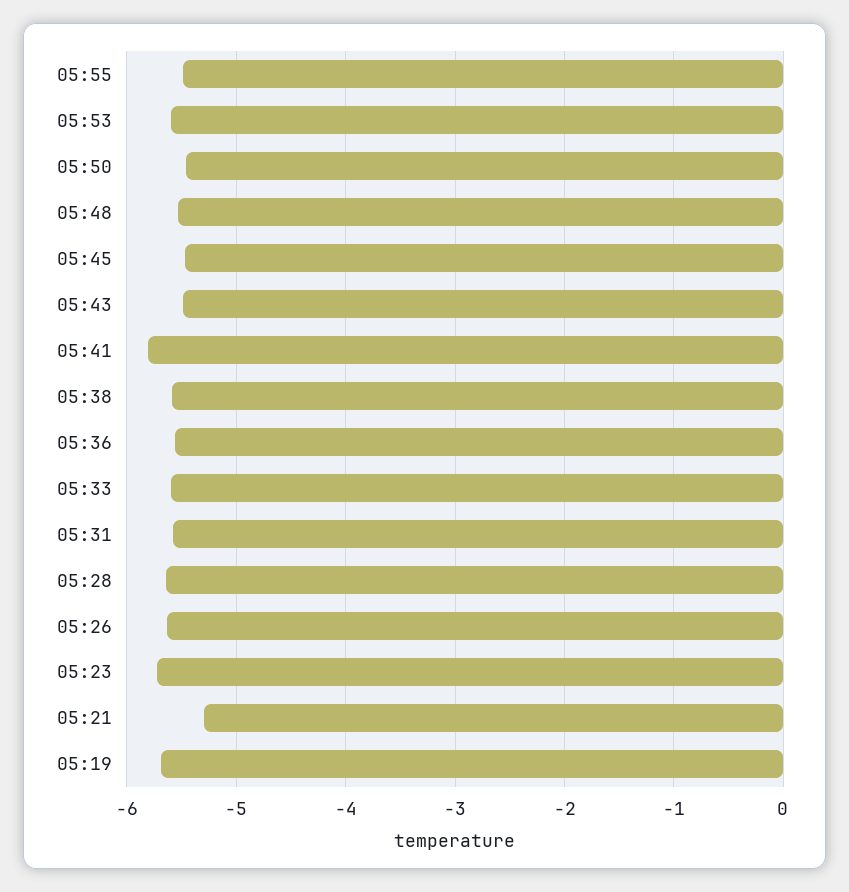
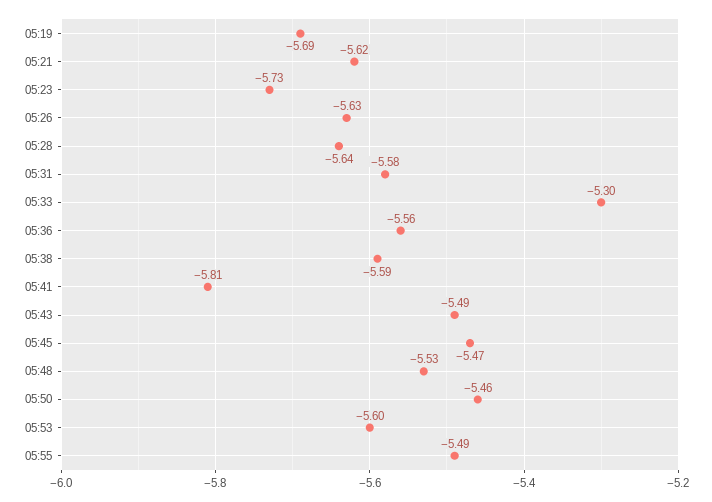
  {
    "05:55": -5.49,
    "05:53": -5.6,
    "05:50": -5.46,
    "05:48": -5.53,
    "05:45": -5.47,
    "05:43": -5.49,
    "05:41": -5.81,
    "05:38": -5.59,
    "05:36": -5.56,
-   "05:33": -5.6,
+   "05:33": -5.3,
    "05:31": -5.58,
    "05:28": -5.64,
    "05:26": -5.63,
    "05:23": -5.73,
-   "05:21": -5.3,
+   "05:21": -5.62,
    "05:19": -5.69
  }

